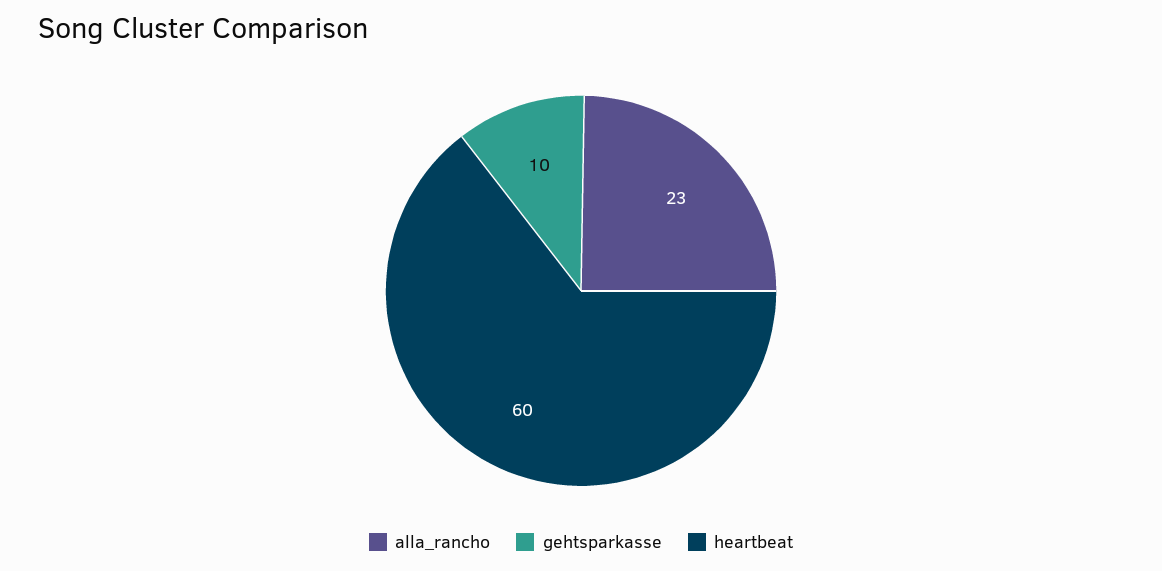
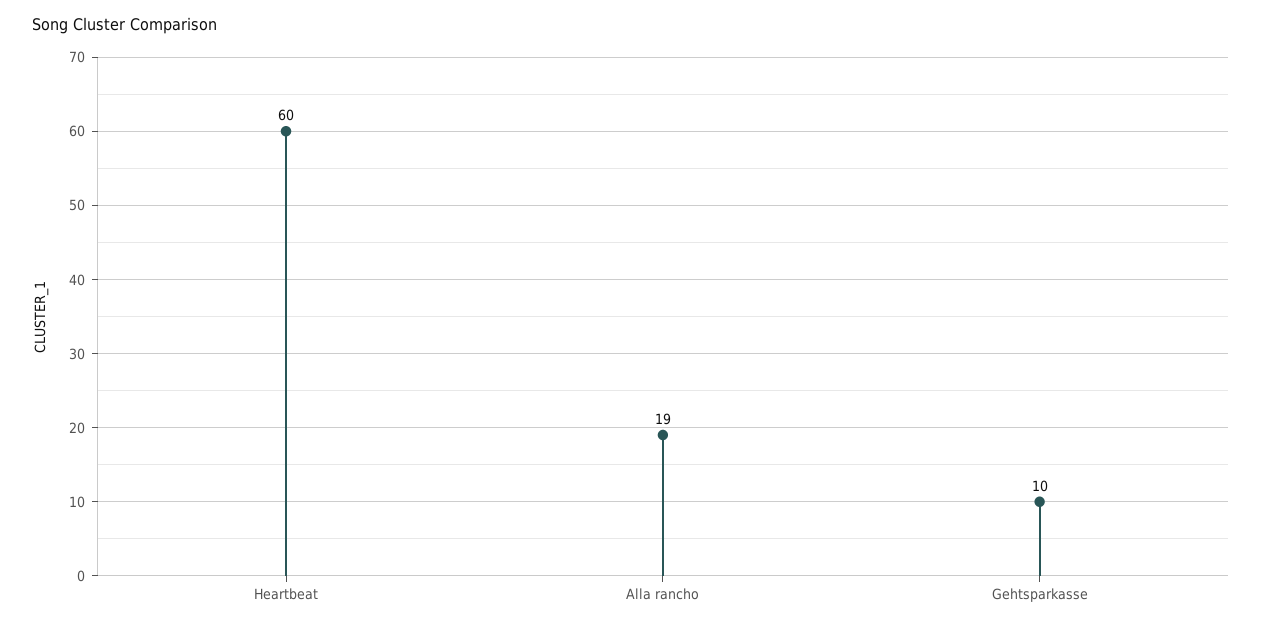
  {
-   "alla_rancho": 23,
+   "alla_rancho": 19,
    "gehtsparkasse": 10,
    "heartbeat": 60
  }

